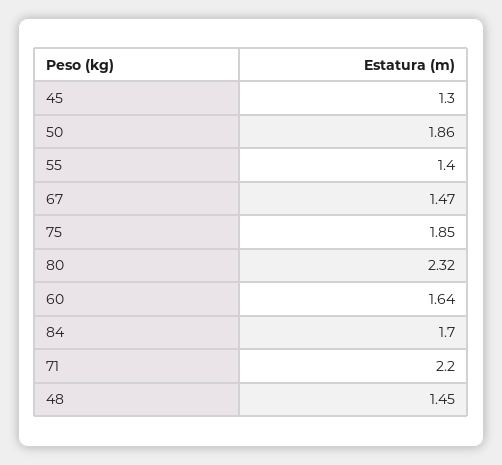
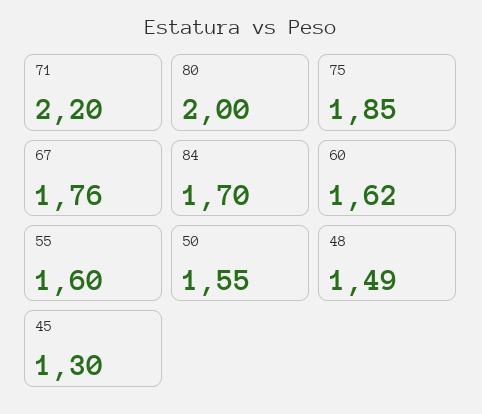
  {
    "45": 1.3,
-   "50": 1.86,
+   "50": 1.55,
-   "55": 1.4,
+   "55": 1.6,
-   "67": 1.47,
+   "67": 1.76,
    "75": 1.85,
-   "80": 2.32,
+   "80": 2,
-   "60": 1.64,
+   "60": 1.62,
    "84": 1.7,
    "71": 2.2,
-   "48": 1.45
+   "48": 1.49
  }

